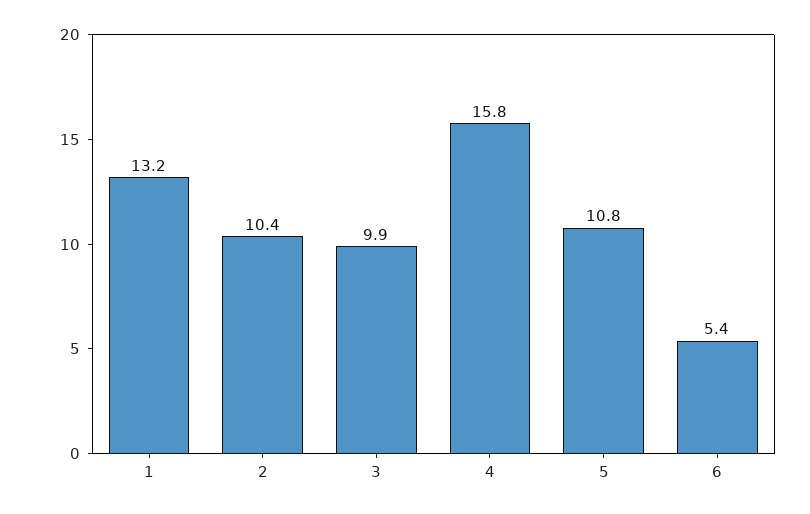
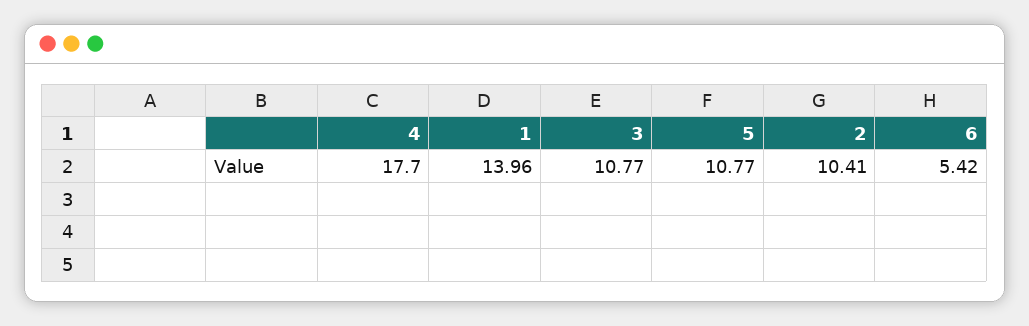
  {
-   "1": 13.2,
+   "1": 13.96,
    "2": 10.41,
-   "3": 9.9,
+   "3": 10.77,
-   "4": 15.8,
+   "4": 17.7,
    "5": 10.77,
    "6": 5.42
  }

